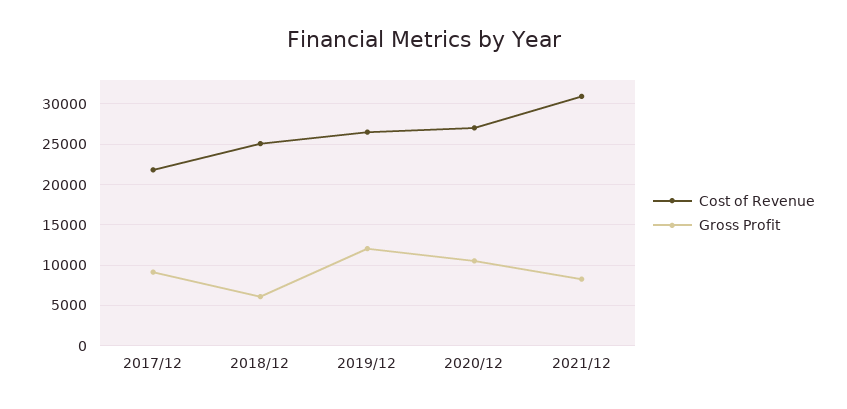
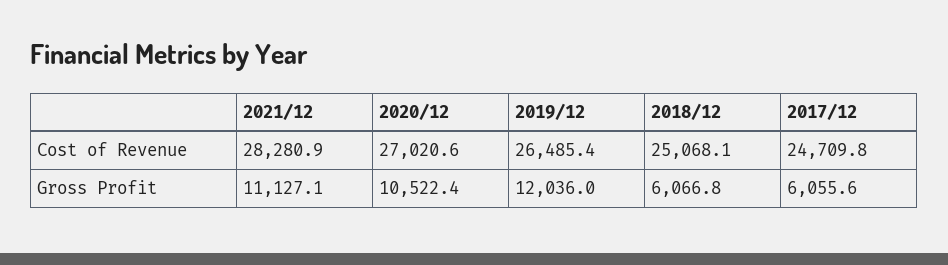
  {
    "Cost of Revenue": {
-     "2017/12": 22000,
+     "2017/12": 24709.8,
      "2018/12": 25068.1,
      "2019/12": 26485.4,
      "2020/12": 27020.6,
-     "2021/12": 31000
+     "2021/12": 28280.9
    },
    "Gross Profit": {
-     "2017/12": 9000,
+     "2017/12": 6055.6,
      "2018/12": 6066.8,
      "2019/12": 12036,
      "2020/12": 10522.4,
-     "2021/12": 8000
+     "2021/12": 11127.1
    }
  }

